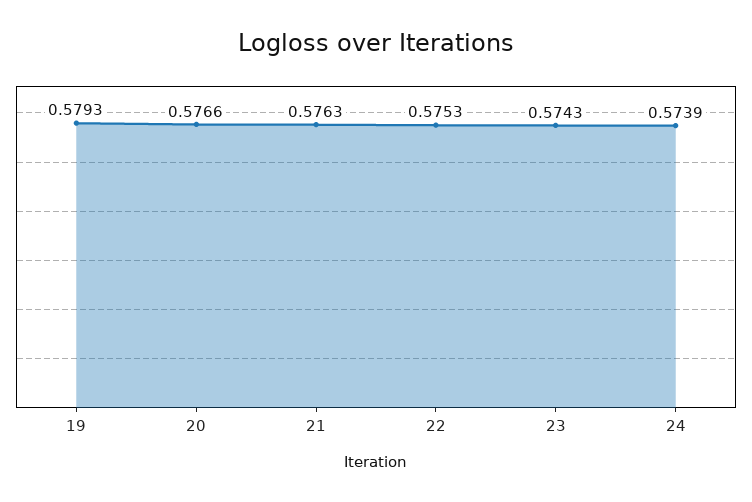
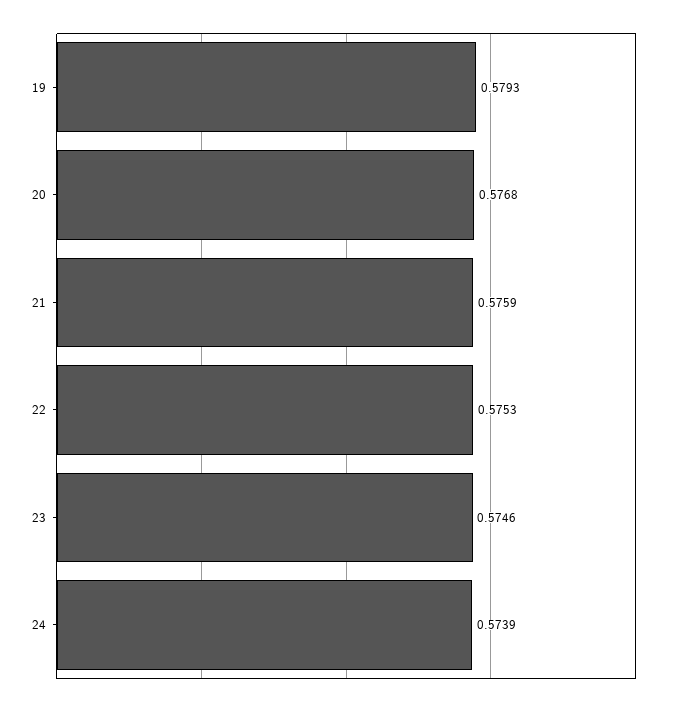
  {
    "19": 0.5793,
-   "20": 0.5766,
+   "20": 0.5768,
-   "21": 0.5763,
+   "21": 0.5759,
    "22": 0.5753,
-   "23": 0.5743,
+   "23": 0.5746,
    "24": 0.5739
  }

